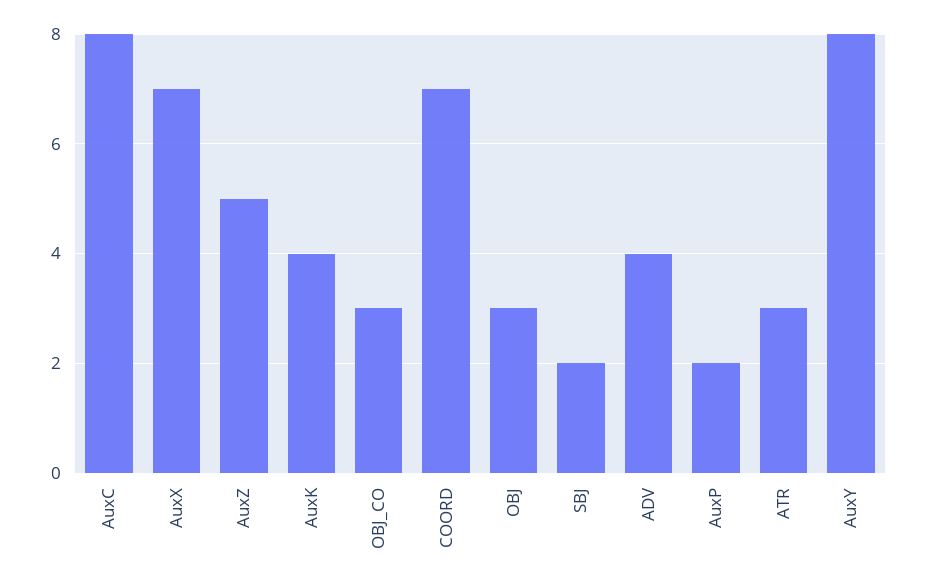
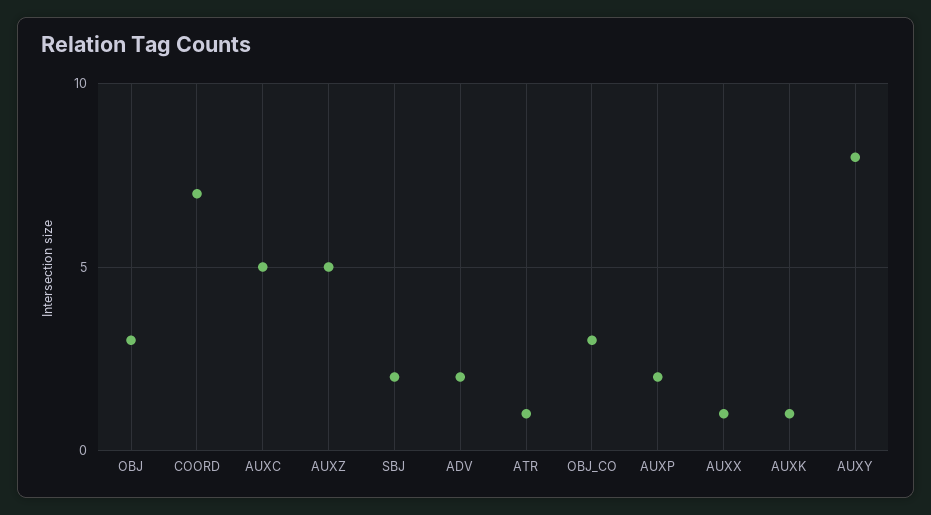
  {
-   "AuxC": 8,
+   "AuxC": 5,
-   "AuxX": 7,
+   "AuxX": 1,
    "AuxZ": 5,
-   "AuxK": 4,
+   "AuxK": 1,
    "OBJ_CO": 3,
    "COORD": 7,
    "OBJ": 3,
    "SBJ": 2,
-   "ADV": 4,
+   "ADV": 2,
    "AuxP": 2,
-   "ATR": 3,
+   "ATR": 1,
    "AuxY": 8
  }

